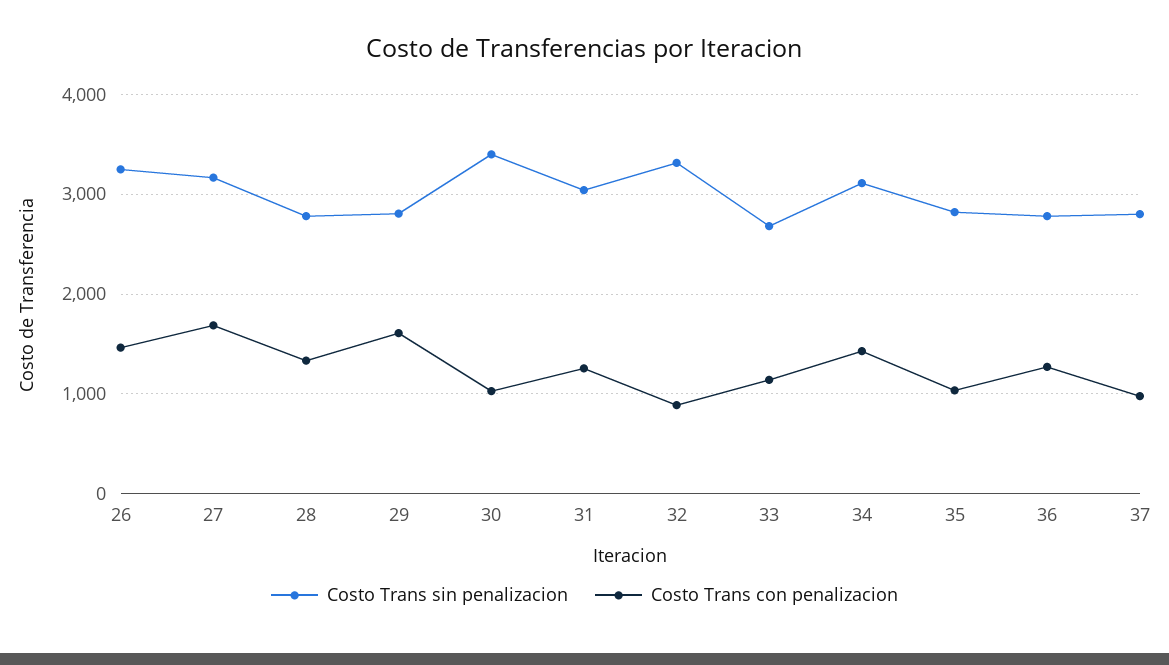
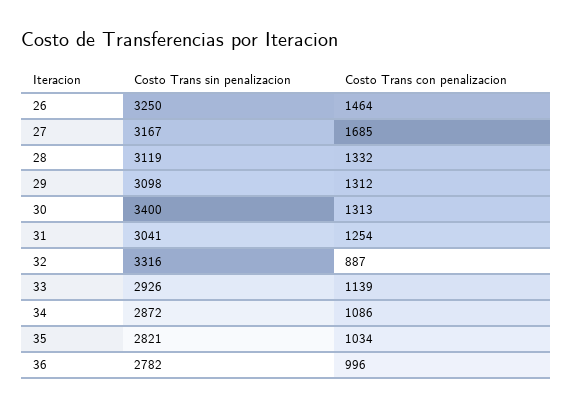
  {
    "Costo Trans sin penalizacion": {
      "26": 3250,
      "27": 3167,
-     "28": 2800,
+     "28": 3119,
-     "29": 2800,
+     "29": 3098,
      "30": 3400,
      "31": 3041,
      "32": 3316,
-     "33": 2700,
+     "33": 2926,
-     "34": 3100,
+     "34": 2872,
      "35": 2821,
-     "36": 2782,
+     "36": 2782
-     "37": 2800
    },
    "Costo Trans con penalizacion": {
      "26": 1464,
      "27": 1685,
      "28": 1332,
-     "29": 1600,
+     "29": 1312,
-     "30": 1000,
+     "30": 1313,
      "31": 1254,
      "32": 887,
      "33": 1139,
-     "34": 1400,
+     "34": 1086,
      "35": 1034,
-     "36": 1300,
+     "36": 996
-     "37": 1000
    }
  }

